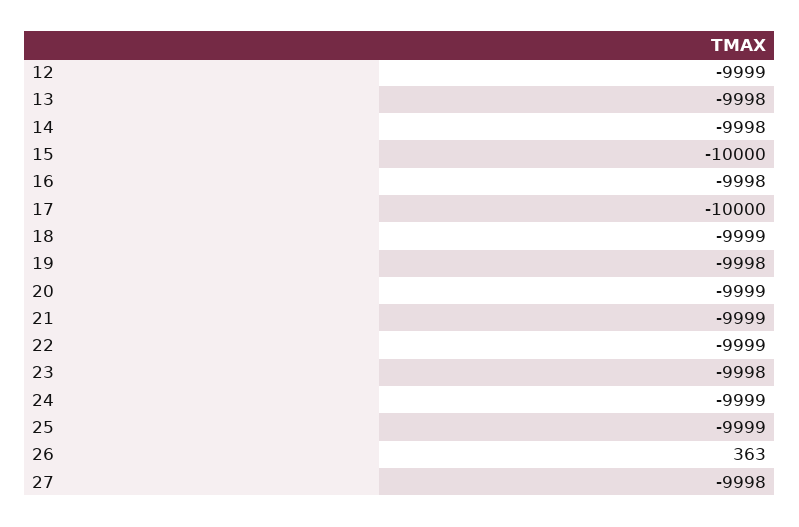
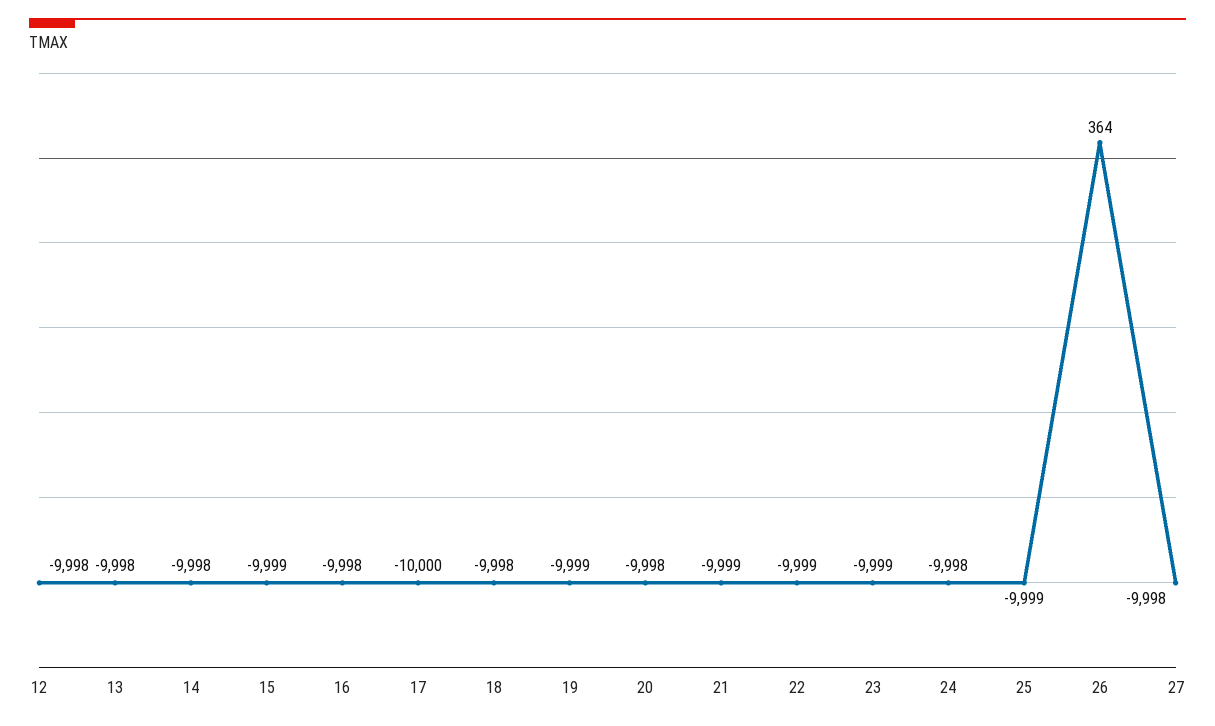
  {
-   "12": -9999,
+   "12": -9998,
    "13": -9998,
    "14": -9998,
-   "15": -10000,
+   "15": -9999,
    "16": -9998,
    "17": -10000,
-   "18": -9999,
+   "18": -9998,
-   "19": -9998,
+   "19": -9999,
-   "20": -9999,
+   "20": -9998,
    "21": -9999,
    "22": -9999,
-   "23": -9998,
+   "23": -9999,
-   "24": -9999,
+   "24": -9998,
    "25": -9999,
-   "26": 363,
+   "26": 364,
    "27": -9998
  }

